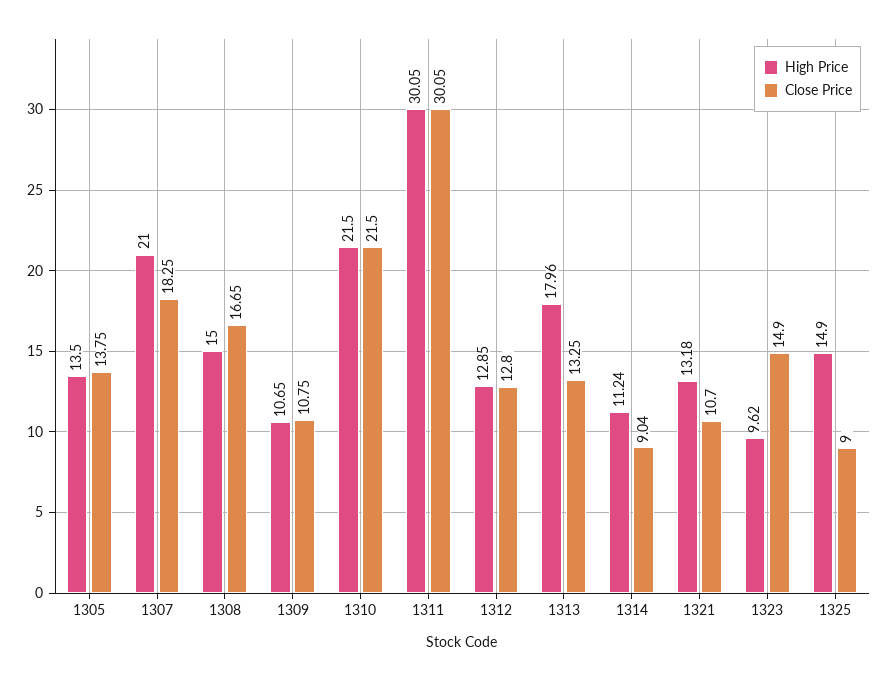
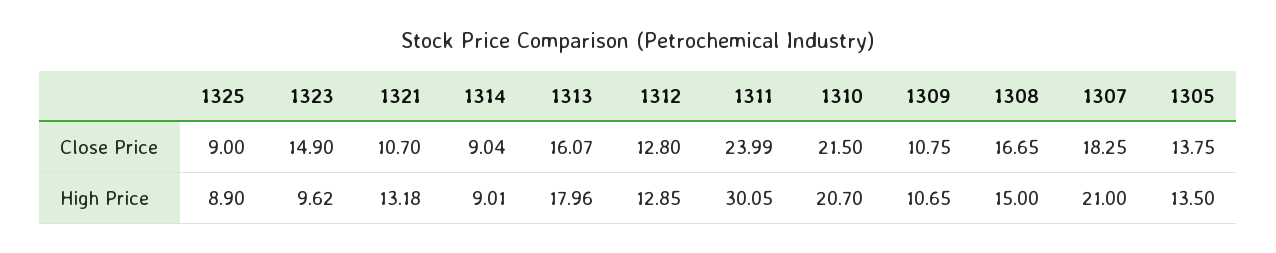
  {
    "High Price": {
      "1305": 13.5,
      "1307": 21,
      "1308": 15,
      "1309": 10.65,
-     "1310": 21.5,
+     "1310": 20.7,
      "1311": 30.05,
      "1312": 12.85,
      "1313": 17.96,
-     "1314": 11.24,
+     "1314": 9.01,
      "1321": 13.18,
      "1323": 9.62,
-     "1325": 14.9
+     "1325": 8.9
    },
    "Close Price": {
      "1305": 13.75,
      "1307": 18.25,
      "1308": 16.65,
      "1309": 10.75,
      "1310": 21.5,
-     "1311": 30.05,
+     "1311": 23.99,
      "1312": 12.8,
-     "1313": 13.25,
+     "1313": 16.07,
      "1314": 9.04,
      "1321": 10.7,
      "1323": 14.9,
      "1325": 9
    }
  }

